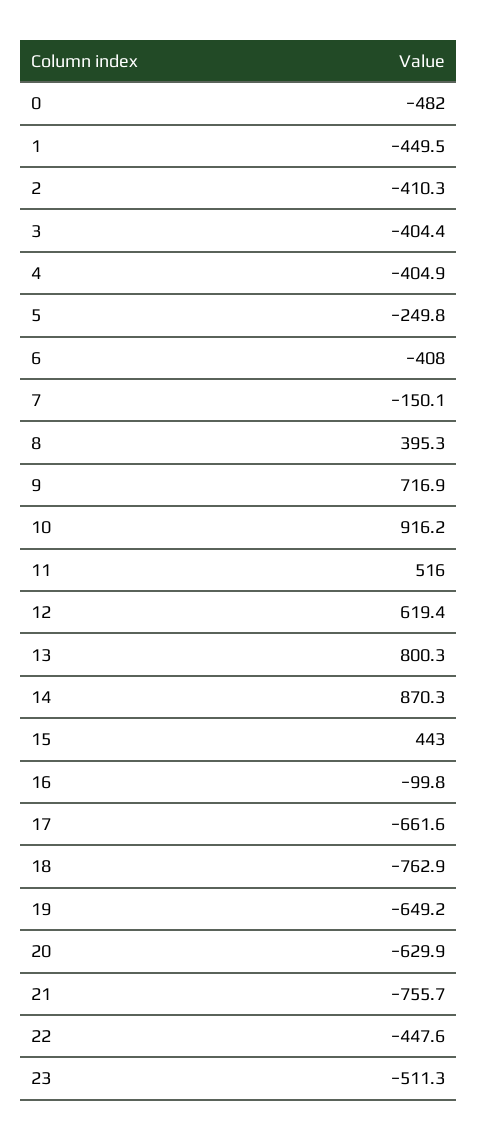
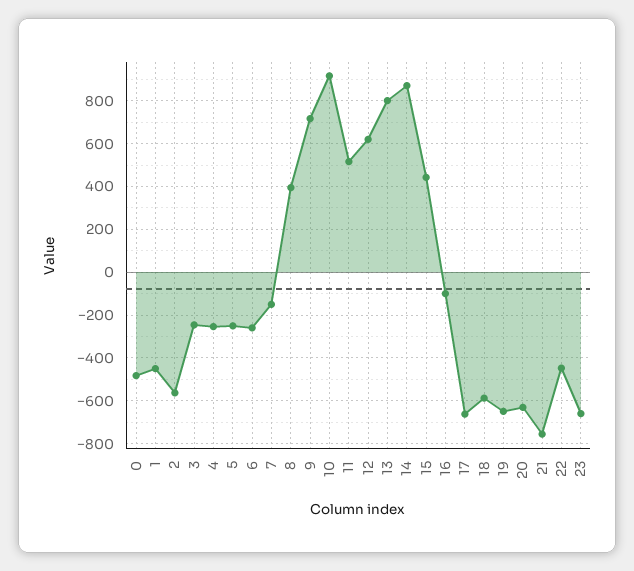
  {
    "0": -482,
    "1": -449.5,
-   "2": -410.3,
+   "2": -550,
-   "3": -404.4,
+   "3": -250,
-   "4": -404.9,
+   "4": -250,
    "5": -249.8,
-   "6": -408,
+   "6": -250,
    "7": -150.1,
    "8": 395.3,
    "9": 716.9,
    "10": 916.2,
    "11": 516,
    "12": 619.4,
    "13": 800.3,
    "14": 870.3,
    "15": 443,
    "16": -99.8,
    "17": -661.6,
-   "18": -762.9,
+   "18": -600,
    "19": -649.2,
    "20": -629.9,
    "21": -755.7,
    "22": -447.6,
-   "23": -511.3
+   "23": -650
  }

